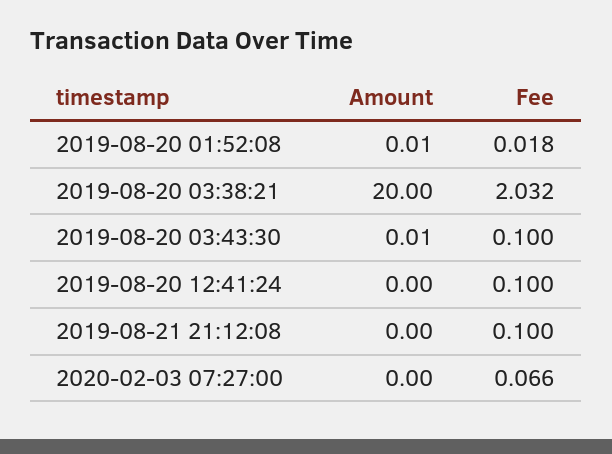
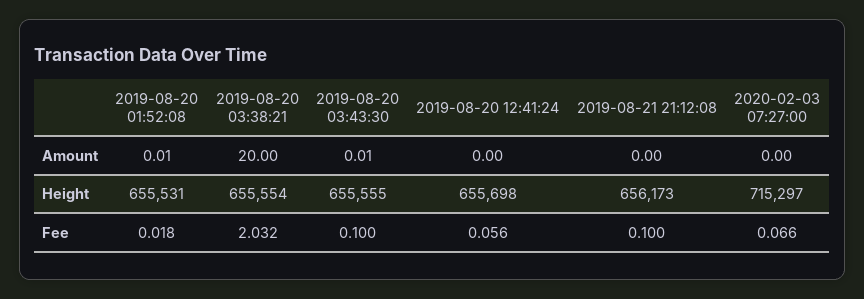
  {
    "Amount": {
      "2019-08-20 01:52:08": 0.01,
      "2019-08-20 03:38:21": 20,
      "2019-08-20 03:43:30": 0.01,
      "2019-08-20 12:41:24": 0,
      "2019-08-21 21:12:08": 0,
      "2020-02-03 07:27:00": 0
    },
    "Fee": {
      "2019-08-20 01:52:08": 0.018,
      "2019-08-20 03:38:21": 2.032,
      "2019-08-20 03:43:30": 0.1,
-     "2019-08-20 12:41:24": 0.1,
+     "2019-08-20 12:41:24": 0.056,
      "2019-08-21 21:12:08": 0.1,
      "2020-02-03 07:27:00": 0.066
-   }
+   },
+   "Height": {
+     "2019-08-20 01:52:08": 655531,
+     "2019-08-20 03:38:21": 655554,
+     "2019-08-20 03:43:30": 655555,
+     "2019-08-20 12:41:24": 655698,
+     "2019-08-21 21:12:08": 656173,
+     "2020-02-03 07:27:00": 715297
+   }
  }

